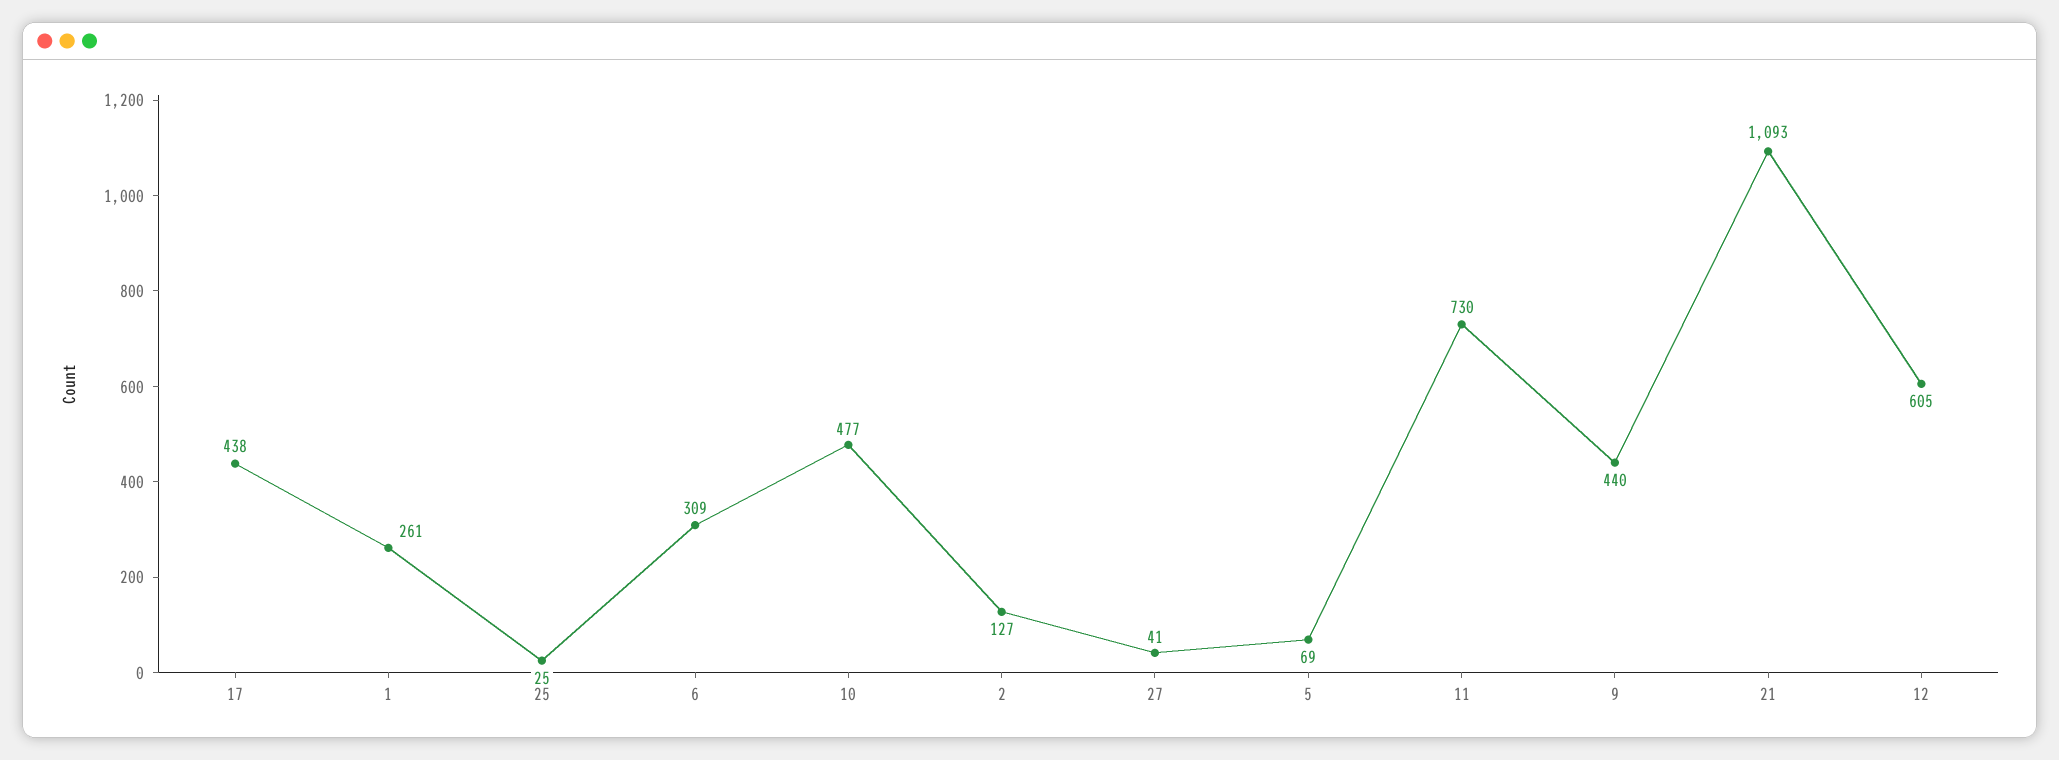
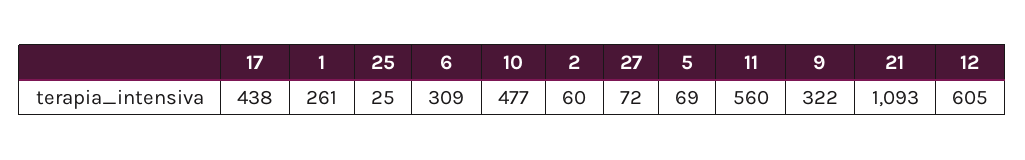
  {
    "17": 438,
    "1": 261,
    "25": 25,
    "6": 309,
    "10": 477,
-   "2": 127,
+   "2": 60,
-   "27": 41,
+   "27": 72,
    "5": 69,
-   "11": 730,
+   "11": 560,
-   "9": 440,
+   "9": 322,
    "21": 1093,
    "12": 605
  }

